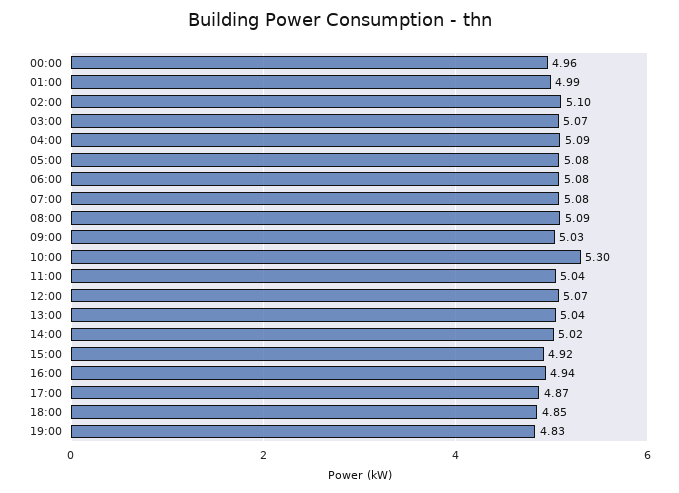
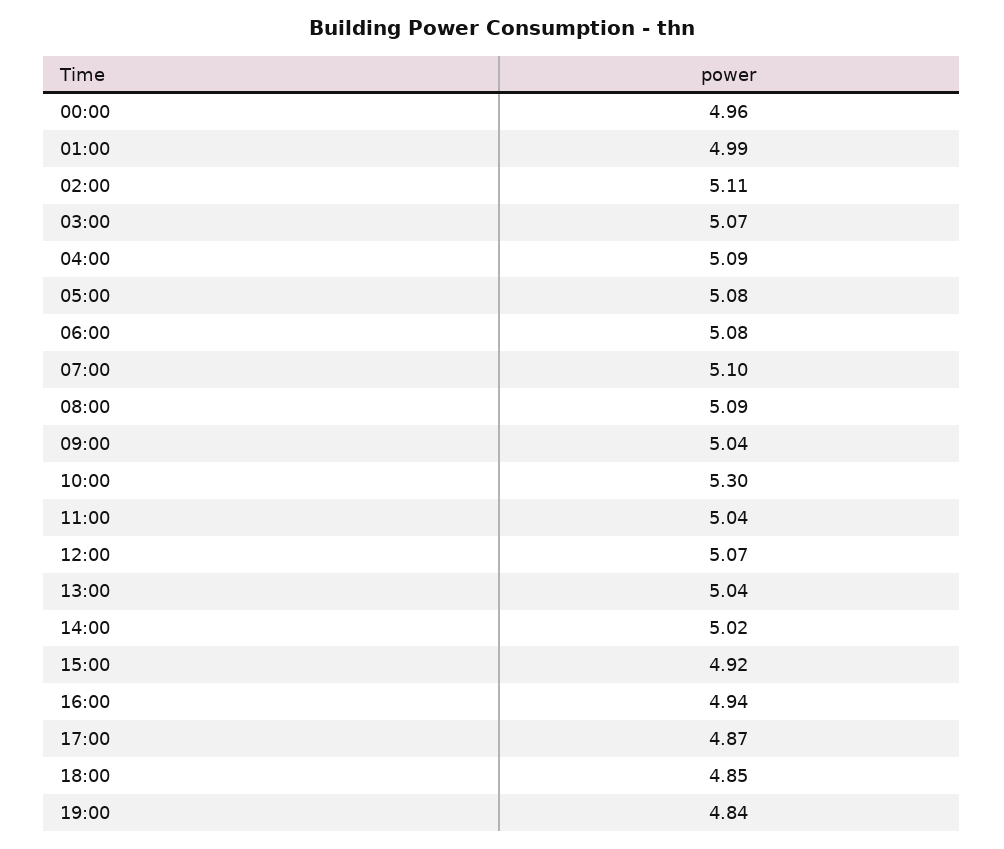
  {
    "00:00": 4.96,
    "01:00": 4.99,
-   "02:00": 5.1,
+   "02:00": 5.11,
    "03:00": 5.07,
    "04:00": 5.09,
    "05:00": 5.08,
    "06:00": 5.08,
-   "07:00": 5.08,
+   "07:00": 5.1,
    "08:00": 5.09,
-   "09:00": 5.03,
+   "09:00": 5.04,
    "10:00": 5.3,
    "11:00": 5.04,
    "12:00": 5.07,
    "13:00": 5.04,
    "14:00": 5.02,
    "15:00": 4.92,
    "16:00": 4.94,
    "17:00": 4.87,
    "18:00": 4.85,
-   "19:00": 4.83
+   "19:00": 4.84
  }

